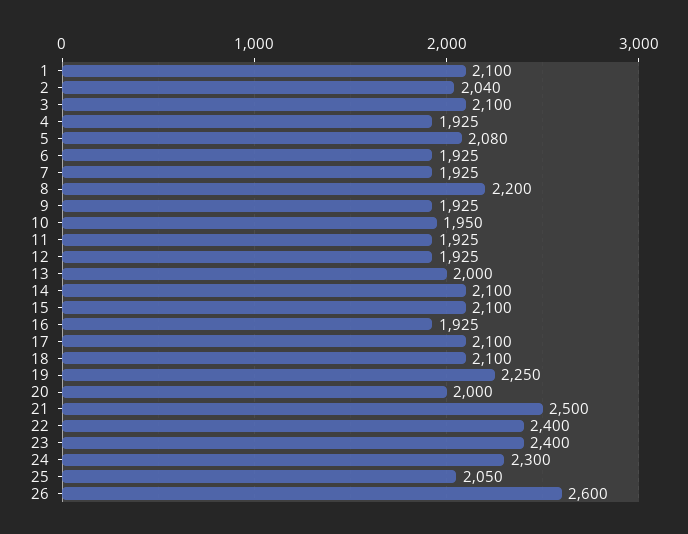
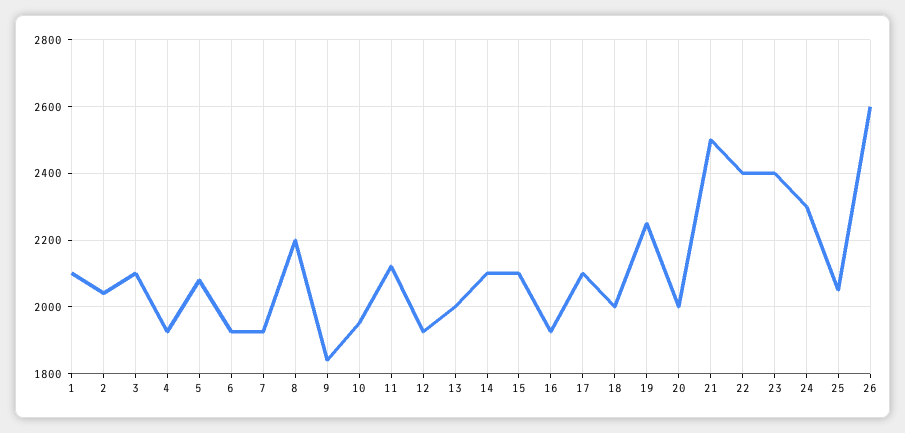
  {
    "1": 2100,
    "2": 2040,
    "3": 2100,
    "4": 1925,
    "5": 2080,
    "6": 1925,
    "7": 1925,
    "8": 2200,
-   "9": 1925,
+   "9": 1840,
    "10": 1950,
-   "11": 1925,
+   "11": 2120,
    "12": 1925,
    "13": 2000,
    "14": 2100,
    "15": 2100,
    "16": 1925,
    "17": 2100,
-   "18": 2100,
+   "18": 2000,
    "19": 2250,
    "20": 2000,
    "21": 2500,
    "22": 2400,
    "23": 2400,
    "24": 2300,
    "25": 2050,
    "26": 2600
  }

